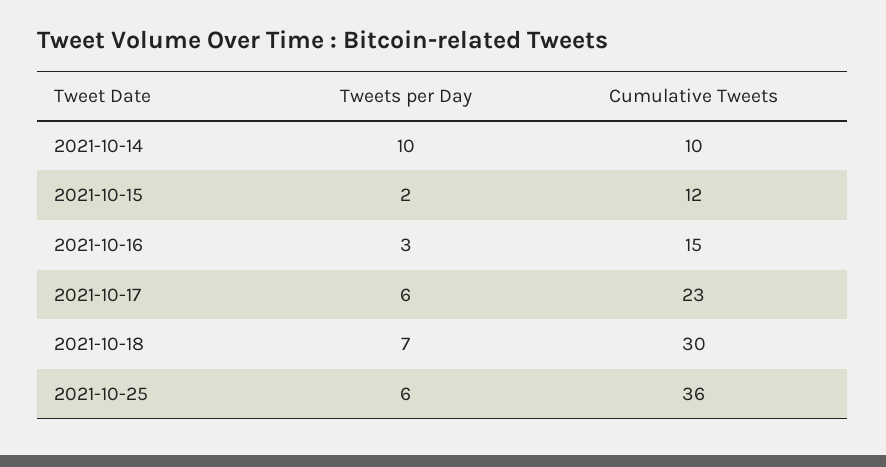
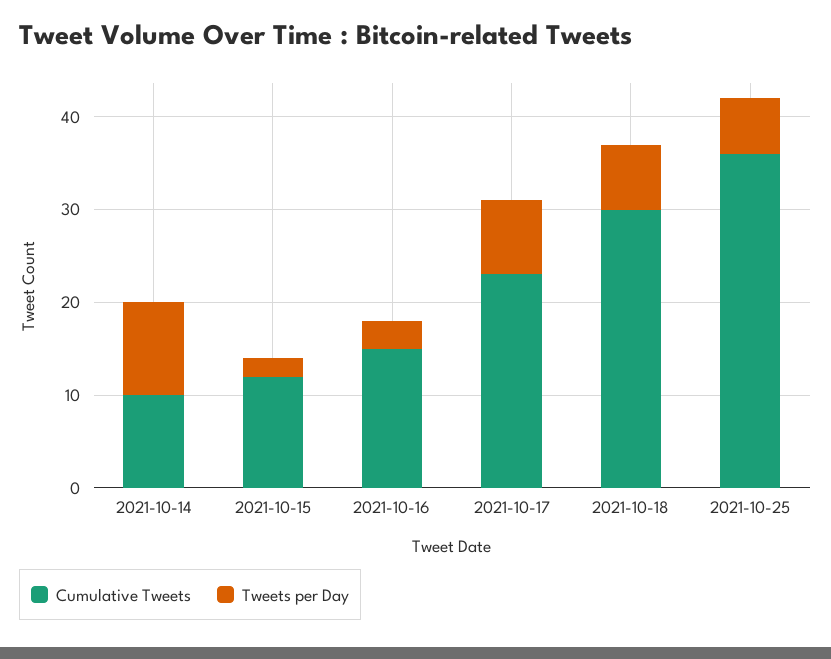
  {
    "Tweets per Day": {
      "2021-10-14": 10,
      "2021-10-15": 2,
      "2021-10-16": 3,
-     "2021-10-17": 6,
+     "2021-10-17": 8,
      "2021-10-18": 7,
      "2021-10-25": 6
    },
    "Cumulative Tweets": {
      "2021-10-14": 10,
      "2021-10-15": 12,
      "2021-10-16": 15,
      "2021-10-17": 23,
      "2021-10-18": 30,
      "2021-10-25": 36
    }
  }

